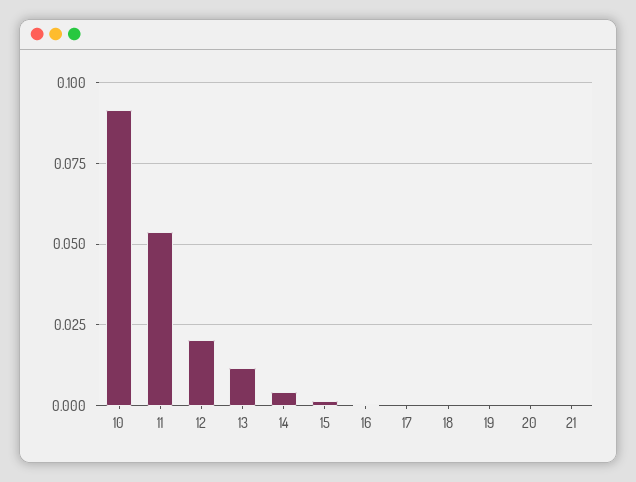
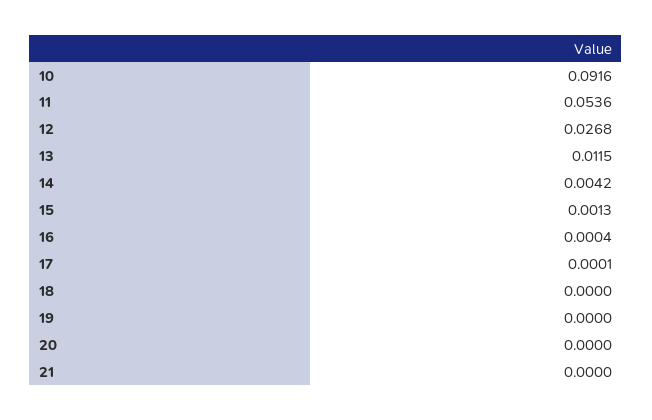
  {
    "10": 0.0916,
    "11": 0.0536,
-   "12": 0.02,
+   "12": 0.0268,
    "13": 0.0115,
    "14": 0.0042,
    "15": 0.0013,
    "16": 0.0004,
    "17": 0.0001,
    "18": 0,
    "19": 0,
    "20": 0,
    "21": 0
  }

